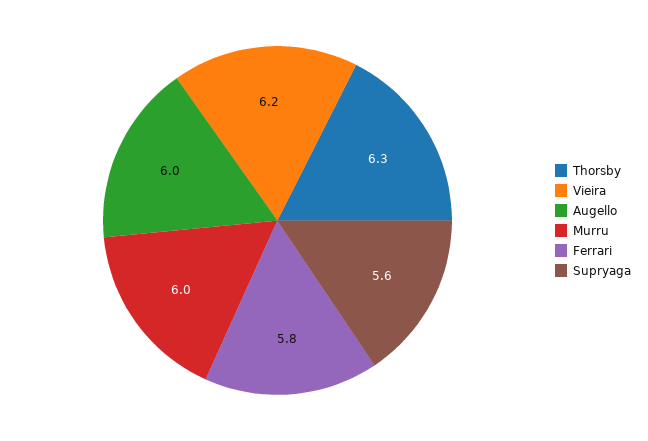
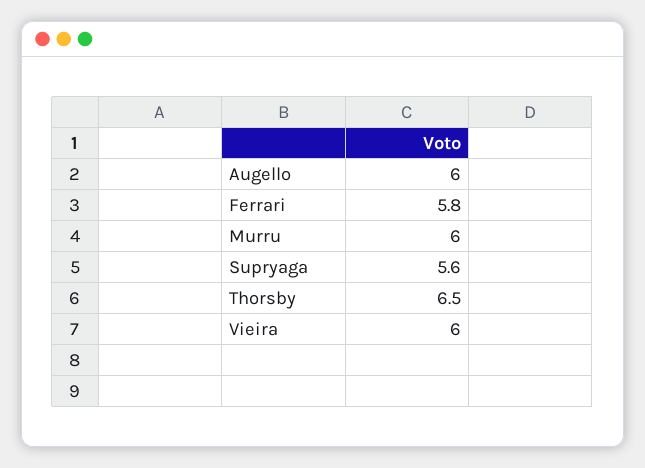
  {
-   "Thorsby": 6.3,
+   "Thorsby": 6.5,
-   "Vieira": 6.2,
+   "Vieira": 6,
    "Augello": 6,
    "Murru": 6,
    "Ferrari": 5.8,
    "Supryaga": 5.6
  }

